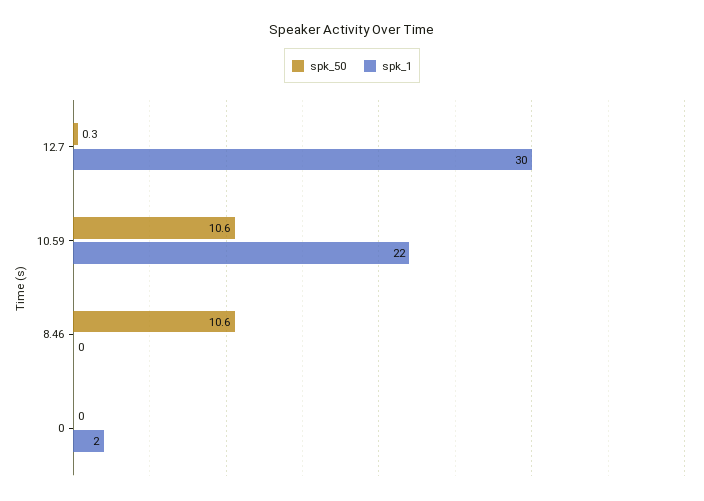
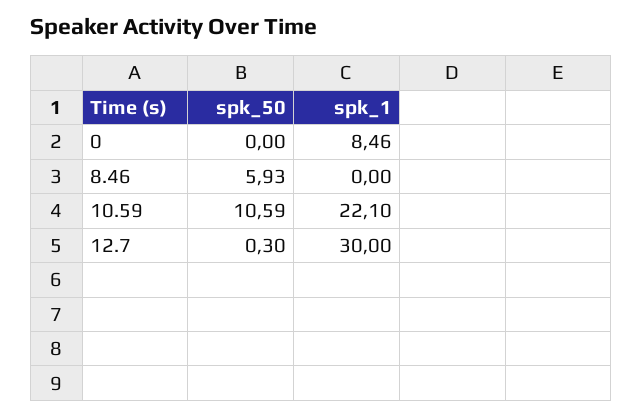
  {
    "spk_50": {
      "12.7": 0.3,
      "10.59": 10.59,
-     "8.46": 10.6,
+     "8.46": 5.93,
      "0": 0
    },
    "spk_1": {
      "12.7": 30,
      "10.59": 22.1,
      "8.46": 0,
-     "0": 2
+     "0": 8.46
    }
  }

